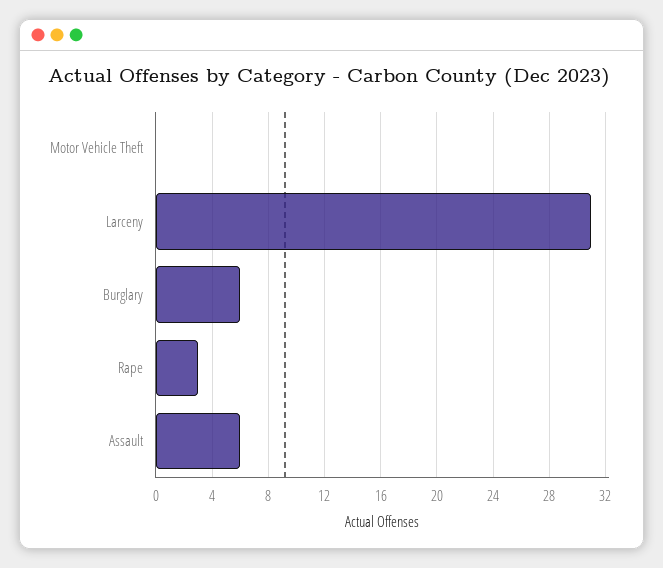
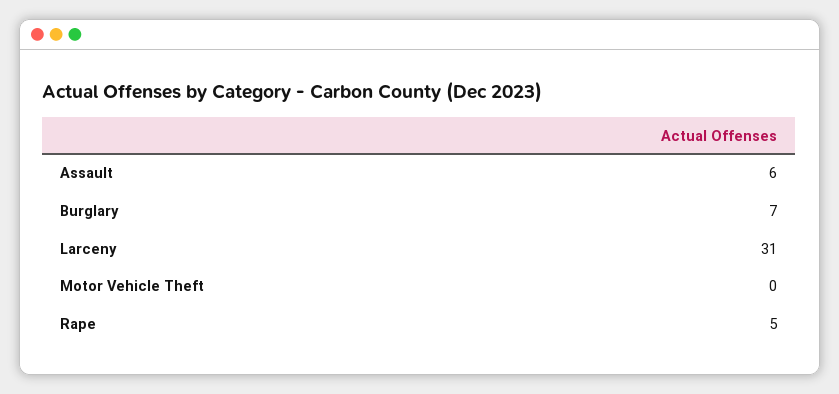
  {
    "Motor Vehicle Theft": 0,
    "Larceny": 31,
-   "Burglary": 6,
+   "Burglary": 7,
-   "Rape": 3,
+   "Rape": 5,
    "Assault": 6
  }

